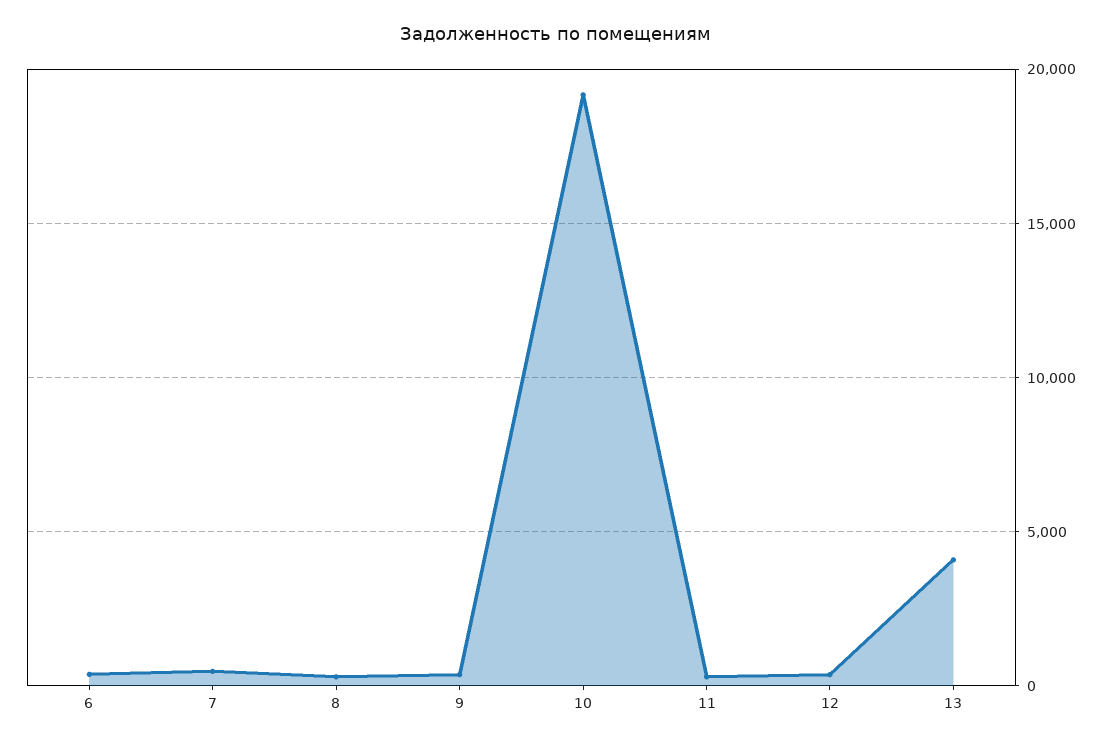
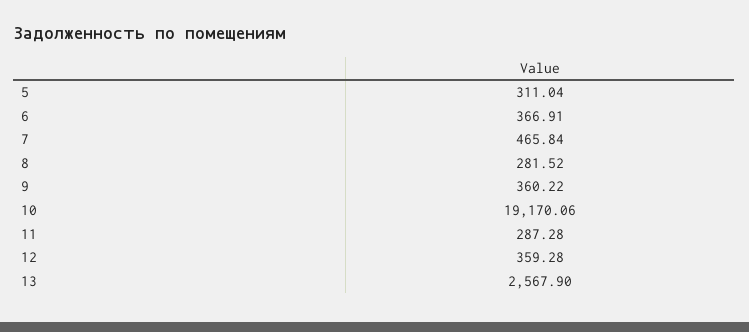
  {
    "6": 366.91,
    "7": 465.84,
    "8": 281.52,
    "9": 360.22,
    "10": 19170.06,
    "11": 287.28,
    "12": 359.28,
-   "13": 4000
+   "13": 2567.9,
+   "5": 311.04
  }

